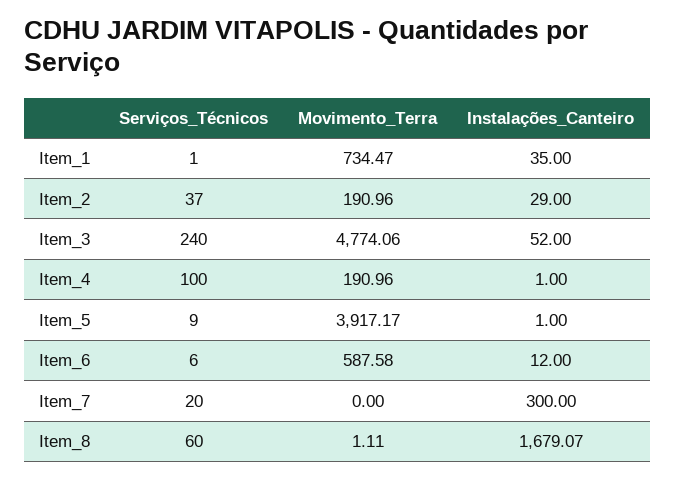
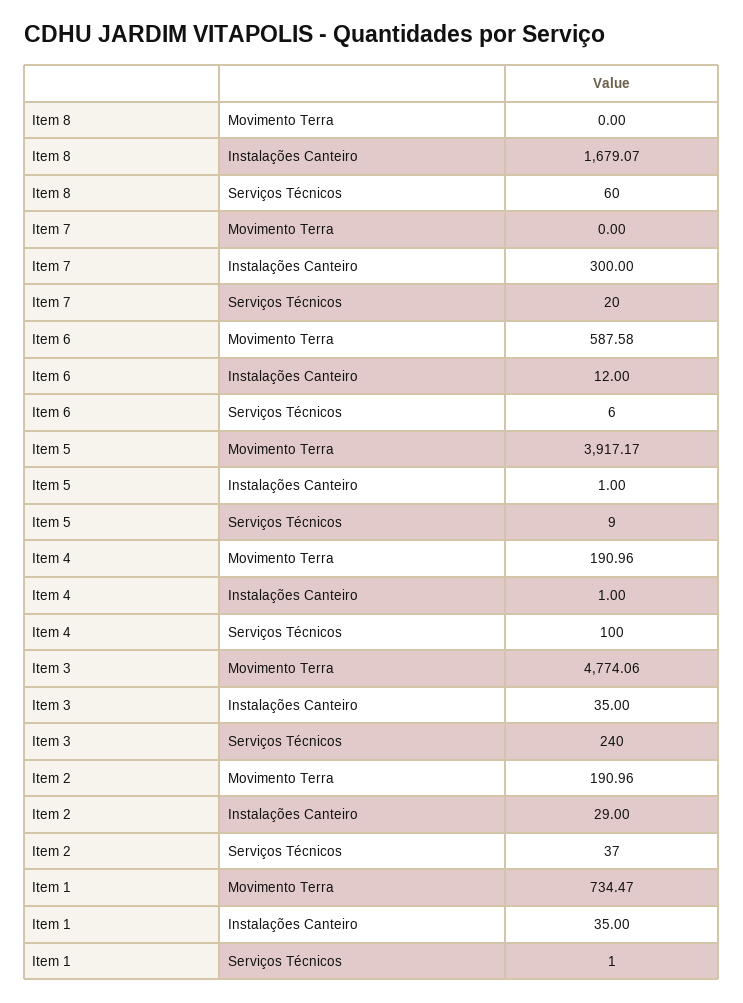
  {
    "Serviços_Técnicos": {
      "Item_1": 1,
      "Item_2": 37,
      "Item_3": 240,
      "Item_4": 100,
      "Item_5": 9,
      "Item_6": 6,
      "Item_7": 20,
      "Item_8": 60
    },
    "Movimento_Terra": {
      "Item_1": 734.47,
      "Item_2": 190.96,
      "Item_3": 4774.06,
      "Item_4": 190.96,
      "Item_5": 3917.17,
      "Item_6": 587.58,
      "Item_7": 0,
-     "Item_8": 1.11
+     "Item_8": 0
    },
    "Instalações_Canteiro": {
      "Item_1": 35,
      "Item_2": 29,
-     "Item_3": 52,
+     "Item_3": 35,
      "Item_4": 1,
      "Item_5": 1,
      "Item_6": 12,
      "Item_7": 300,
      "Item_8": 1679.07
    }
  }

